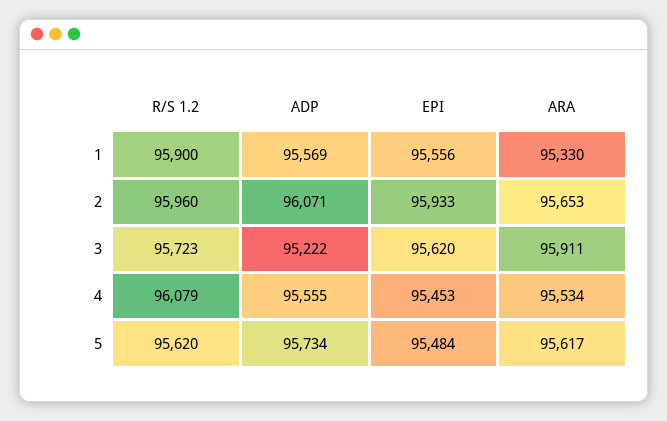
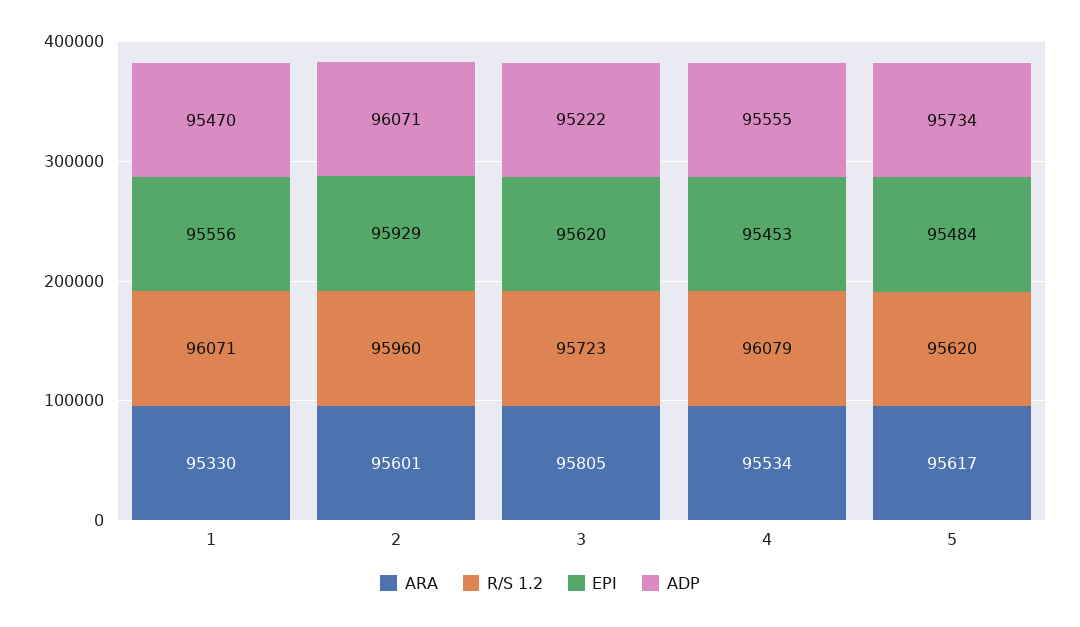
  {
    "R/S 1.2": {
-     "1": 95900,
+     "1": 96071,
      "2": 95960,
      "3": 95723,
      "4": 96079,
      "5": 95620
    },
    "ADP": {
-     "1": 95569,
+     "1": 95470,
      "2": 96071,
      "3": 95222,
      "4": 95555,
      "5": 95734
    },
    "EPI": {
      "1": 95556,
-     "2": 95933,
+     "2": 95929,
      "3": 95620,
      "4": 95453,
      "5": 95484
    },
    "ARA": {
      "1": 95330,
-     "2": 95653,
+     "2": 95601,
-     "3": 95911,
+     "3": 95805,
      "4": 95534,
      "5": 95617
    }
  }

